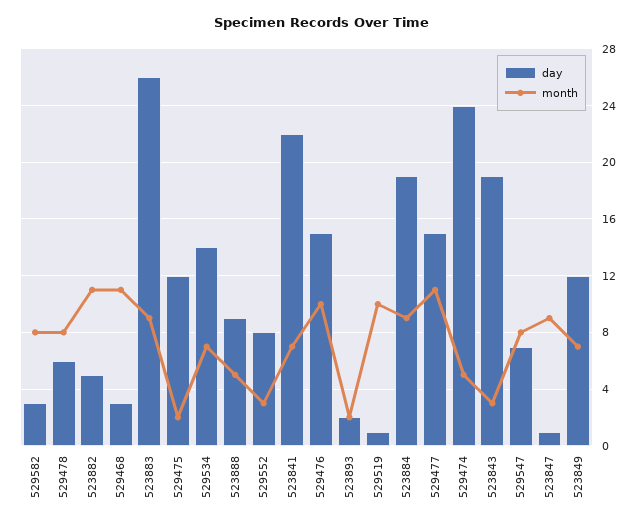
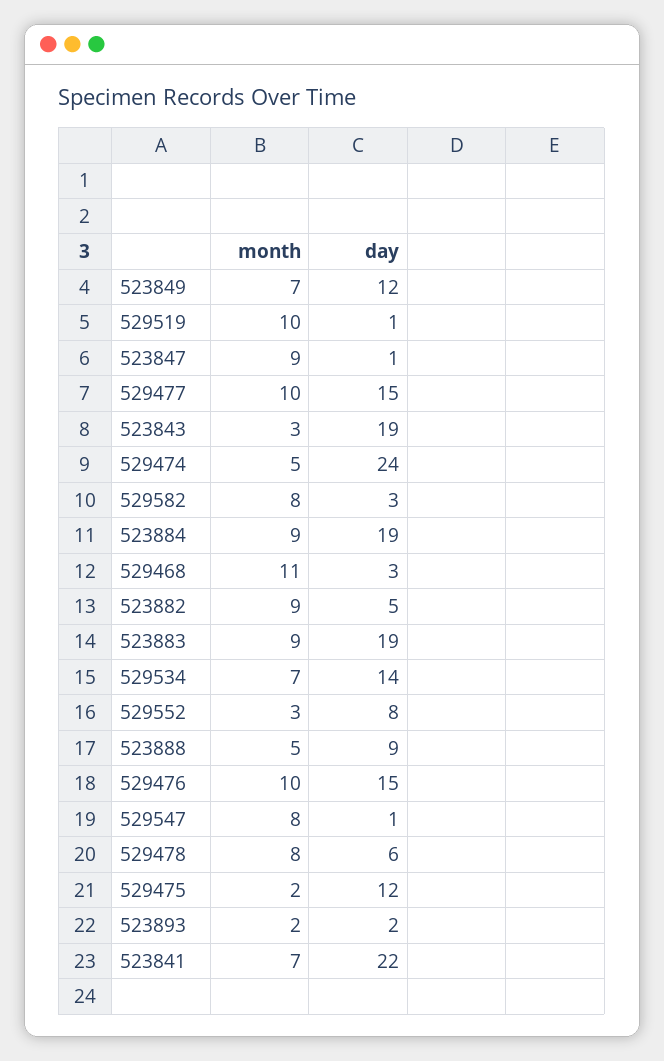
  {
    "day": {
      "529582": 3,
      "529478": 6,
      "523882": 5,
      "529468": 3,
-     "523883": 26,
+     "523883": 19,
      "529475": 12,
      "529534": 14,
      "523888": 9,
      "529552": 8,
      "523841": 22,
      "529476": 15,
      "523893": 2,
      "529519": 1,
      "523884": 19,
      "529477": 15,
      "529474": 24,
      "523843": 19,
-     "529547": 7,
+     "529547": 1,
      "523847": 1,
      "523849": 12
    },
    "month": {
      "529582": 8,
      "529478": 8,
-     "523882": 11,
+     "523882": 9,
      "529468": 11,
      "523883": 9,
      "529475": 2,
      "529534": 7,
      "523888": 5,
      "529552": 3,
      "523841": 7,
      "529476": 10,
      "523893": 2,
      "529519": 10,
      "523884": 9,
-     "529477": 11,
+     "529477": 10,
      "529474": 5,
      "523843": 3,
      "529547": 8,
      "523847": 9,
      "523849": 7
    }
  }

